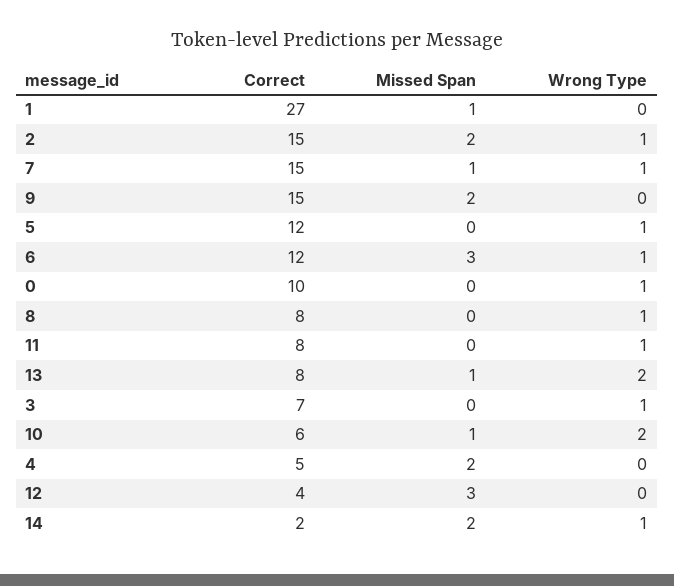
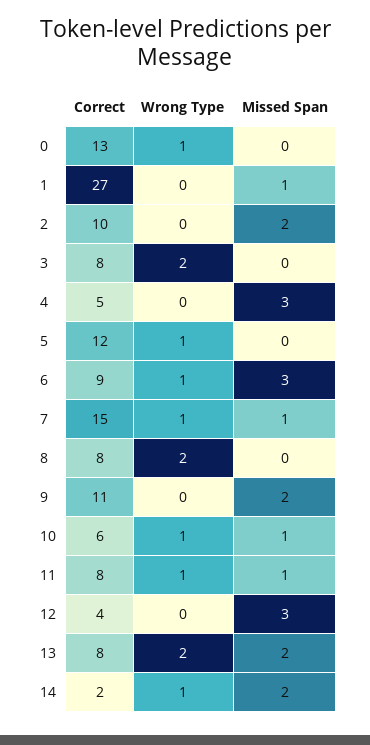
  {
    "Correct": {
      "1": 27,
-     "2": 15,
+     "2": 10,
      "7": 15,
-     "9": 15,
+     "9": 11,
      "5": 12,
-     "6": 12,
+     "6": 9,
-     "0": 10,
+     "0": 13,
      "8": 8,
      "11": 8,
      "13": 8,
-     "3": 7,
+     "3": 8,
      "10": 6,
      "4": 5,
      "12": 4,
      "14": 2
    },
    "Missed Span": {
      "1": 1,
      "2": 2,
      "7": 1,
      "9": 2,
      "5": 0,
      "6": 3,
      "0": 0,
      "8": 0,
-     "11": 0,
+     "11": 1,
-     "13": 1,
+     "13": 2,
      "3": 0,
      "10": 1,
-     "4": 2,
+     "4": 3,
      "12": 3,
      "14": 2
    },
    "Wrong Type": {
      "1": 0,
-     "2": 1,
+     "2": 0,
      "7": 1,
      "9": 0,
      "5": 1,
      "6": 1,
      "0": 1,
-     "8": 1,
+     "8": 2,
      "11": 1,
      "13": 2,
-     "3": 1,
+     "3": 2,
-     "10": 2,
+     "10": 1,
      "4": 0,
      "12": 0,
      "14": 1
    }
  }

